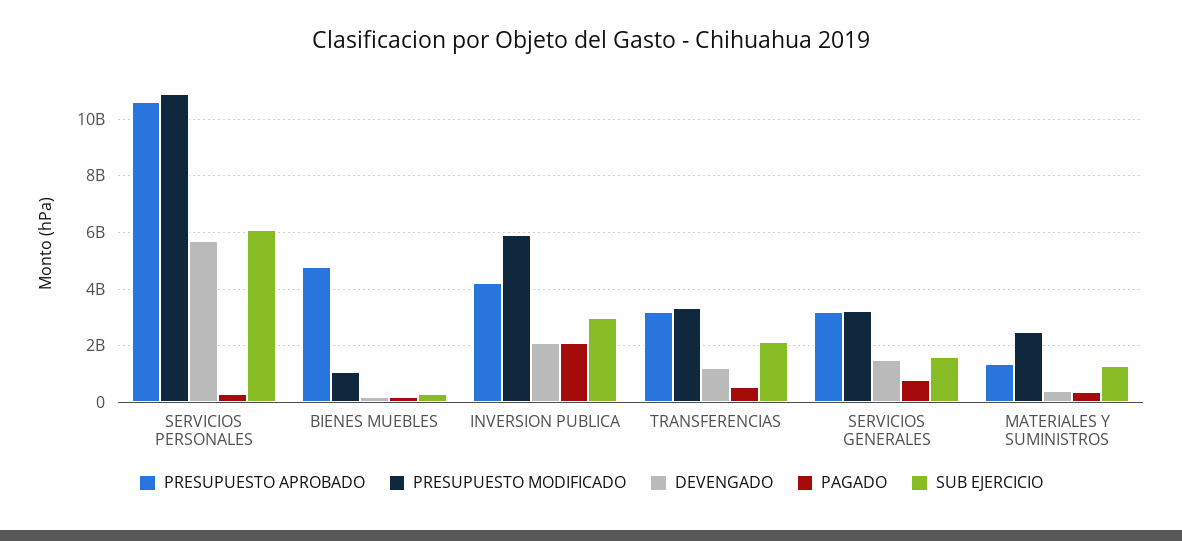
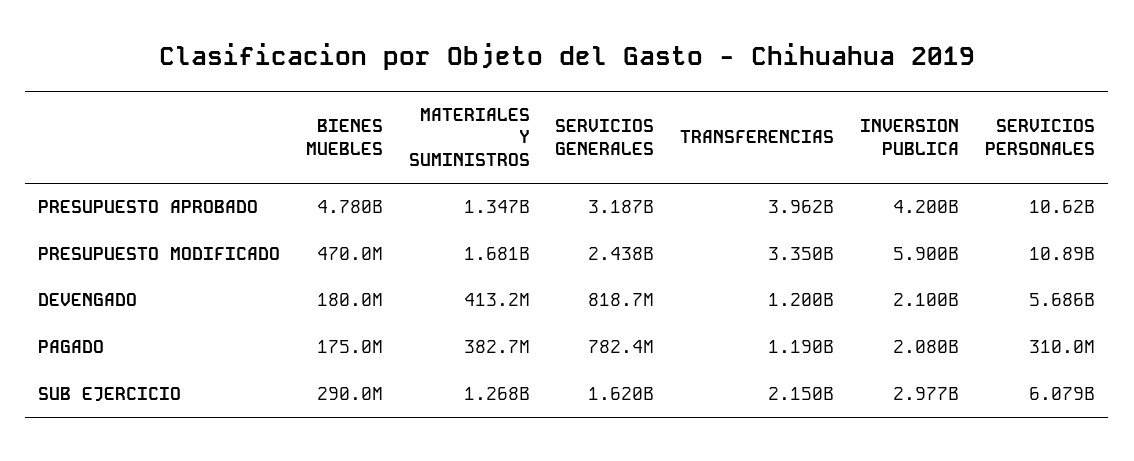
  {
    "PRESUPUESTO APROBADO": {
      "SERVICIOS PERSONALES": 10620000000,
      "BIENES MUEBLES": 4780000000,
      "INVERSION PUBLICA": 4200000000,
-     "TRANSFERENCIAS": 3250000000,
+     "TRANSFERENCIAS": 3962000000,
      "SERVICIOS GENERALES": 3187000000,
      "MATERIALES Y SUMINISTROS": 1347000000
    },
    "PRESUPUESTO MODIFICADO": {
      "SERVICIOS PERSONALES": 10890000000,
-     "BIENES MUEBLES": 1000000000,
+     "BIENES MUEBLES": 470000000,
      "INVERSION PUBLICA": 5900000000,
      "TRANSFERENCIAS": 3350000000,
-     "SERVICIOS GENERALES": 3250000000,
+     "SERVICIOS GENERALES": 2438000000,
-     "MATERIALES Y SUMINISTROS": 2500000000
+     "MATERIALES Y SUMINISTROS": 1681000000
    },
    "DEVENGADO": {
      "SERVICIOS PERSONALES": 5686000000,
      "BIENES MUEBLES": 180000000,
      "INVERSION PUBLICA": 2100000000,
      "TRANSFERENCIAS": 1200000000,
-     "SERVICIOS GENERALES": 1500000000,
+     "SERVICIOS GENERALES": 818700000,
      "MATERIALES Y SUMINISTROS": 413200000
    },
    "PAGADO": {
      "SERVICIOS PERSONALES": 310000000,
      "BIENES MUEBLES": 175000000,
      "INVERSION PUBLICA": 2080000000,
-     "TRANSFERENCIAS": 500000000,
+     "TRANSFERENCIAS": 1190000000,
      "SERVICIOS GENERALES": 782400000,
      "MATERIALES Y SUMINISTROS": 382700000
    },
    "SUB EJERCICIO": {
      "SERVICIOS PERSONALES": 6079000000,
      "BIENES MUEBLES": 290000000,
      "INVERSION PUBLICA": 2977000000,
      "TRANSFERENCIAS": 2150000000,
      "SERVICIOS GENERALES": 1620000000,
      "MATERIALES Y SUMINISTROS": 1268000000
    }
  }

